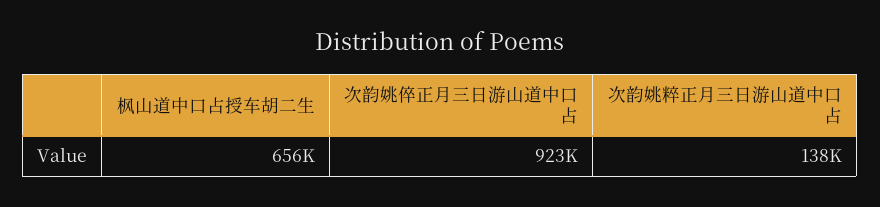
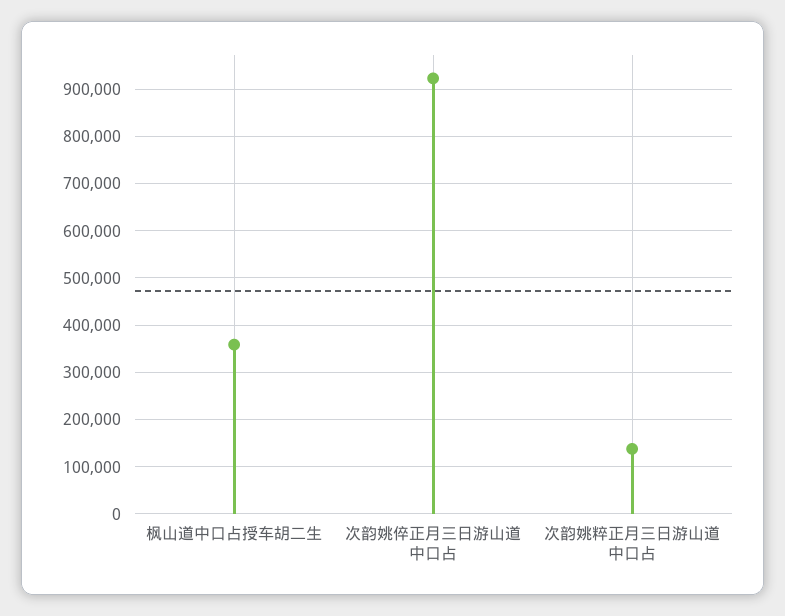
  {
-   "枫山道中口占授车胡二生": 656000,
+   "枫山道中口占授车胡二生": 360000,
    "次韵姚倅正月三日游山道中口占": 923000,
    "次韵姚粹正月三日游山道中口占": 138000
  }

